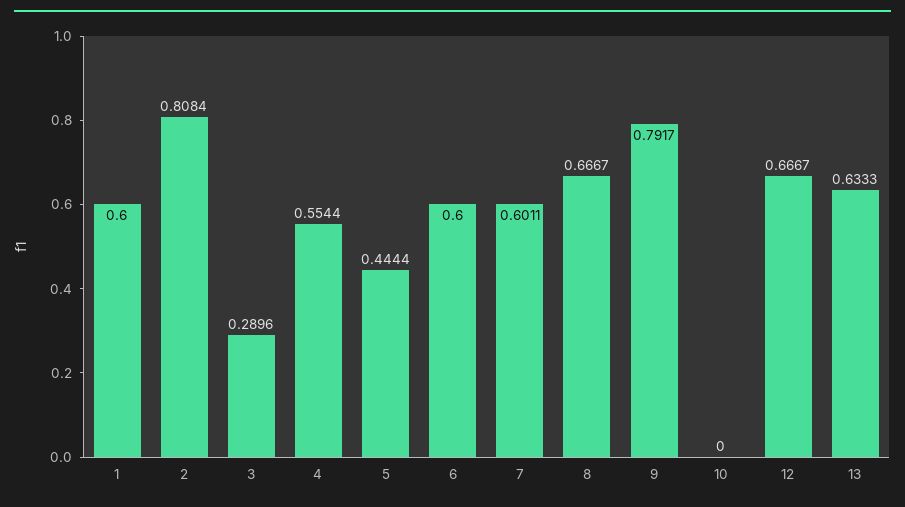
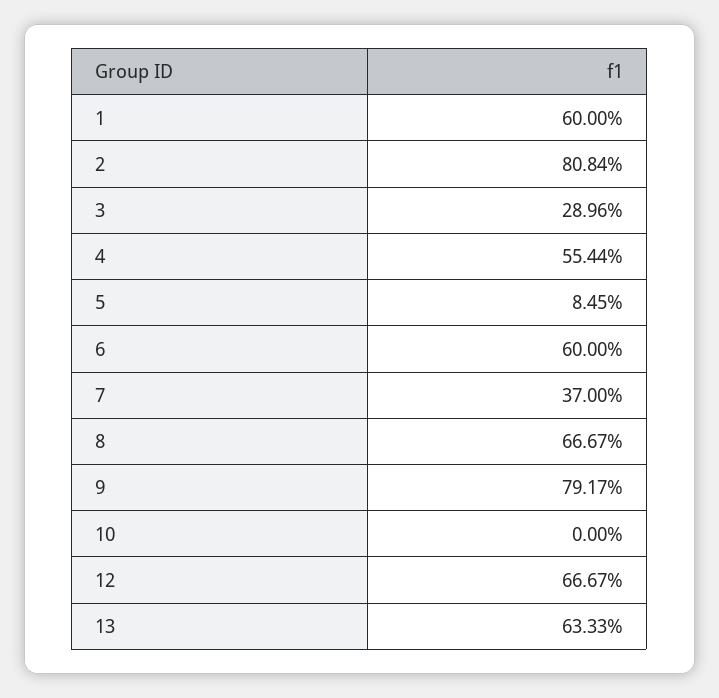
  {
    "1": 0.6,
    "2": 0.8084,
    "3": 0.2896,
    "4": 0.5544,
-   "5": 0.4444,
+   "5": 0.0845,
    "6": 0.6,
-   "7": 0.6011,
+   "7": 0.37,
    "8": 0.6667,
    "9": 0.7917,
    "10": 0,
    "12": 0.6667,
    "13": 0.6333
  }

